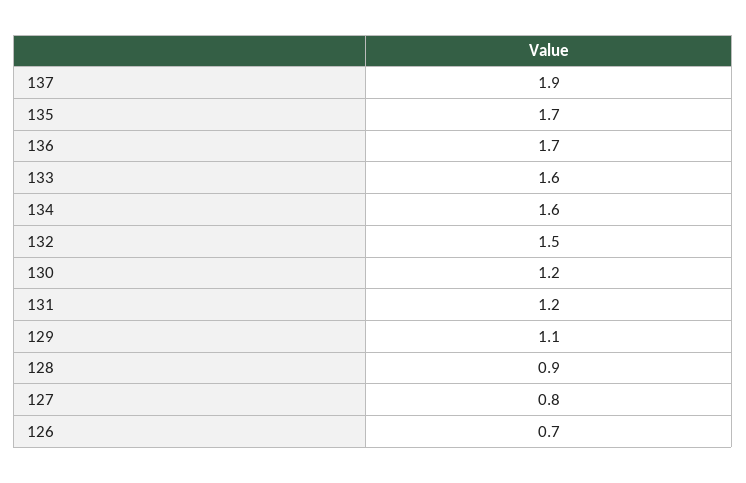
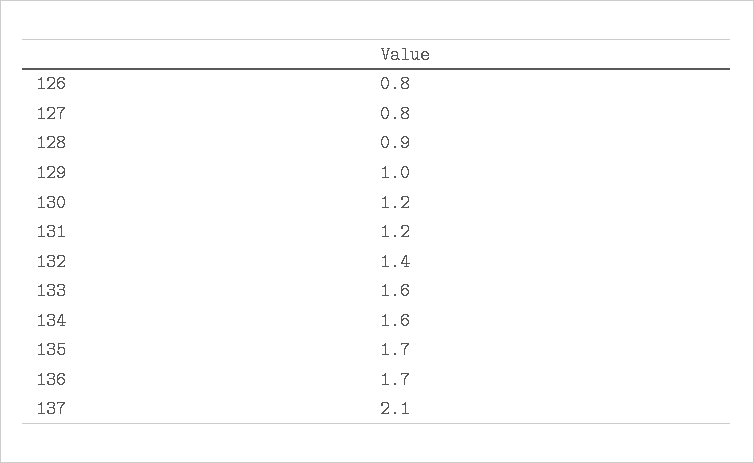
  {
-   "137": 1.9,
+   "137": 2.1,
    "135": 1.7,
    "136": 1.7,
    "133": 1.6,
    "134": 1.6,
-   "132": 1.5,
+   "132": 1.4,
    "130": 1.2,
    "131": 1.2,
-   "129": 1.1,
+   "129": 1,
    "128": 0.9,
    "127": 0.8,
-   "126": 0.7
+   "126": 0.8
  }

